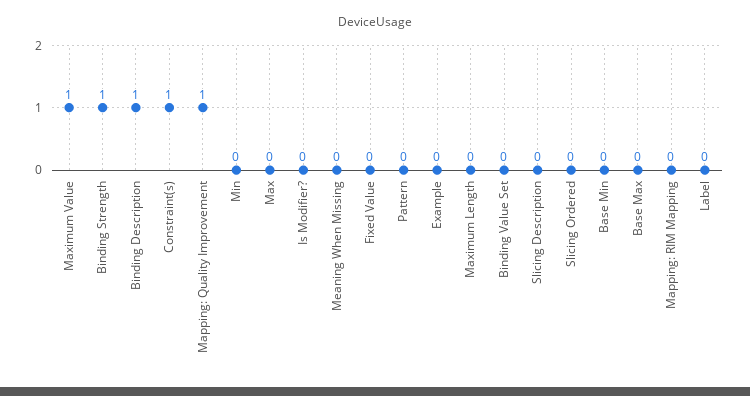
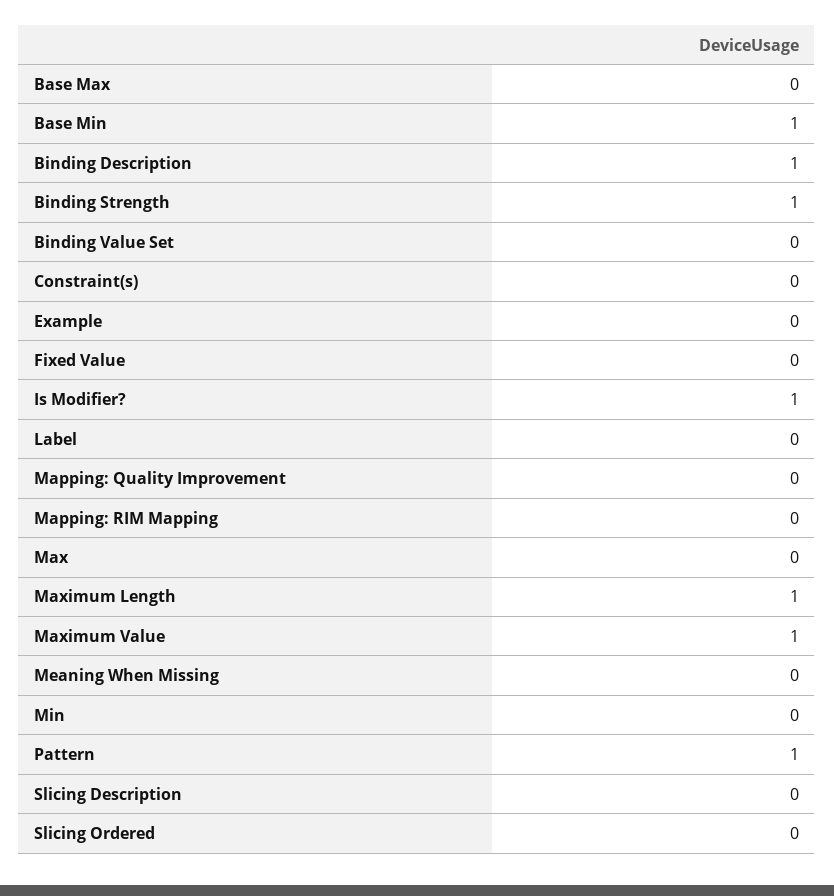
  {
    "Maximum Value": 1,
    "Binding Strength": 1,
    "Binding Description": 1,
-   "Constraint(s)": 1,
+   "Constraint(s)": 0,
-   "Mapping: Quality Improvement": 1,
+   "Mapping: Quality Improvement": 0,
    "Min": 0,
    "Max": 0,
-   "Is Modifier?": 0,
+   "Is Modifier?": 1,
    "Meaning When Missing": 0,
    "Fixed Value": 0,
-   "Pattern": 0,
+   "Pattern": 1,
    "Example": 0,
-   "Maximum Length": 0,
+   "Maximum Length": 1,
    "Binding Value Set": 0,
    "Slicing Description": 0,
    "Slicing Ordered": 0,
-   "Base Min": 0,
+   "Base Min": 1,
    "Base Max": 0,
    "Mapping: RIM Mapping": 0,
    "Label": 0
  }

